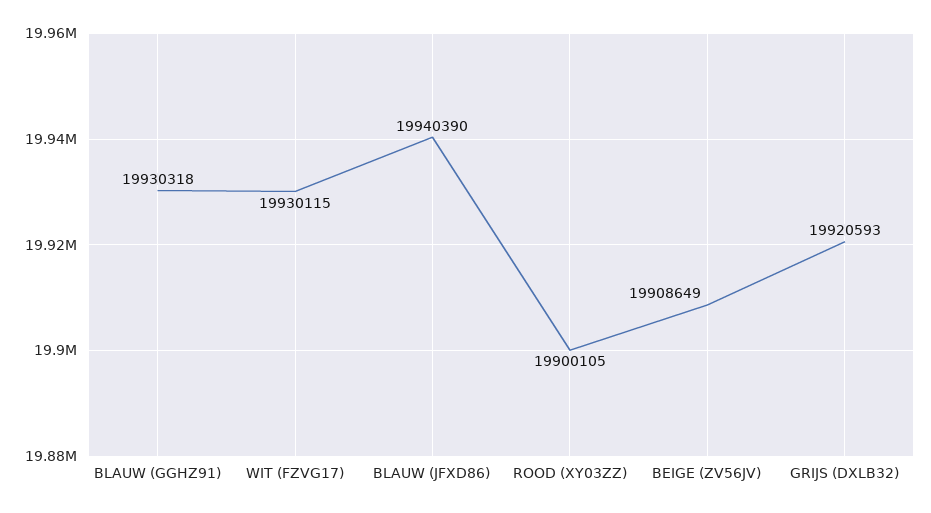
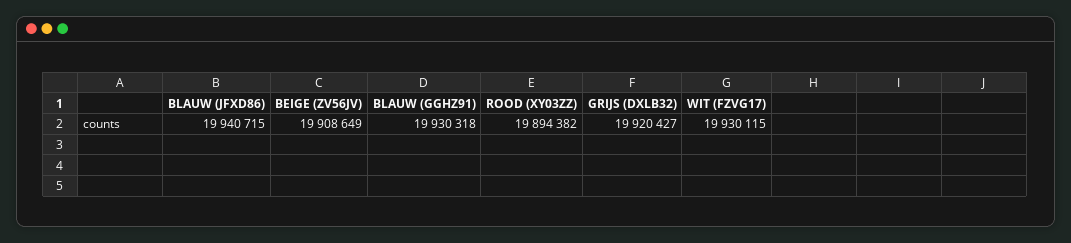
  {
    "BLAUW (GGHZ91)": 19930318,
    "WIT (FZVG17)": 19930115,
-   "BLAUW (JFXD86)": 19940390,
+   "BLAUW (JFXD86)": 19940715,
-   "ROOD (XY03ZZ)": 19900105,
+   "ROOD (XY03ZZ)": 19894382,
    "BEIGE (ZV56JV)": 19908649,
-   "GRIJS (DXLB32)": 19920593
+   "GRIJS (DXLB32)": 19920427
  }

